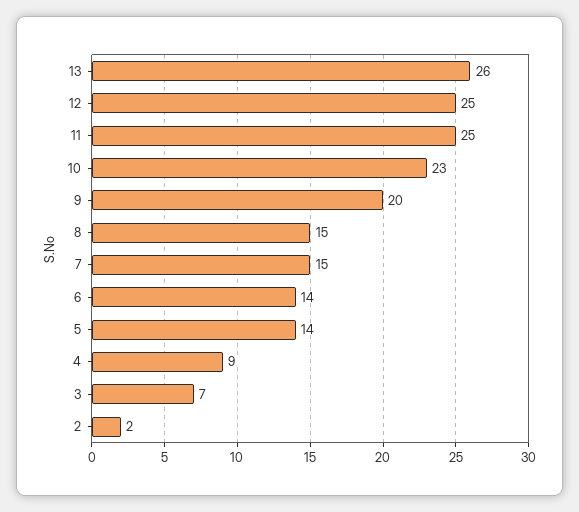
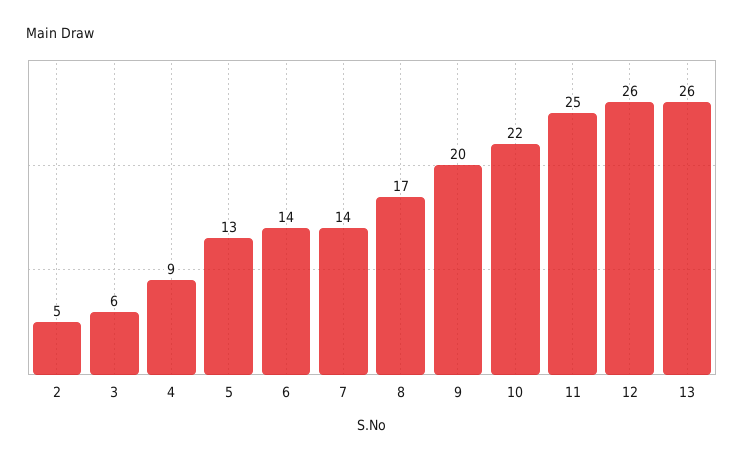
  {
    "13": 26,
-   "12": 25,
+   "12": 26,
    "11": 25,
-   "10": 23,
+   "10": 22,
    "9": 20,
-   "8": 15,
+   "8": 17,
-   "7": 15,
+   "7": 14,
    "6": 14,
-   "5": 14,
+   "5": 13,
    "4": 9,
-   "3": 7,
+   "3": 6,
-   "2": 2
+   "2": 5
  }

